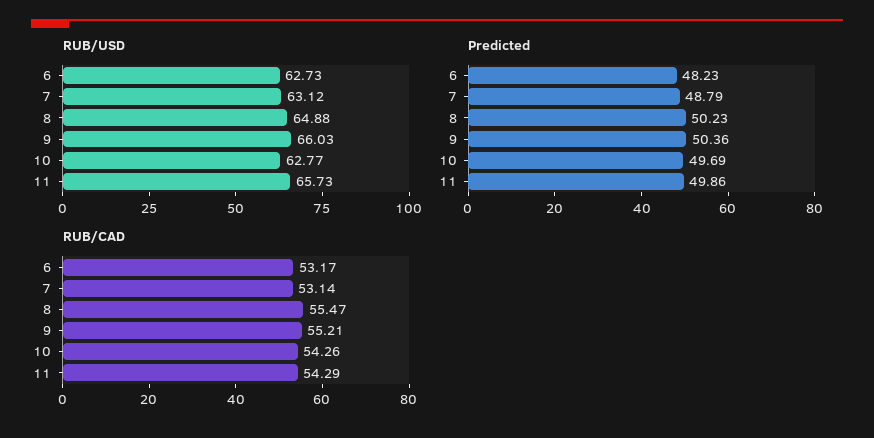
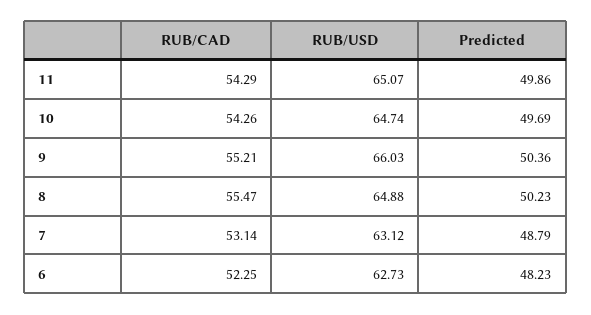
  {
    "RUB/USD": {
      "6": 62.73,
      "7": 63.12,
      "8": 64.88,
      "9": 66.03,
-     "10": 62.77,
+     "10": 64.74,
-     "11": 65.73
+     "11": 65.07
    },
    "Predicted": {
      "6": 48.23,
      "7": 48.79,
      "8": 50.23,
      "9": 50.36,
      "10": 49.69,
      "11": 49.86
    },
    "RUB/CAD": {
-     "6": 53.17,
+     "6": 52.25,
      "7": 53.14,
      "8": 55.47,
      "9": 55.21,
      "10": 54.26,
      "11": 54.29
    }
  }

